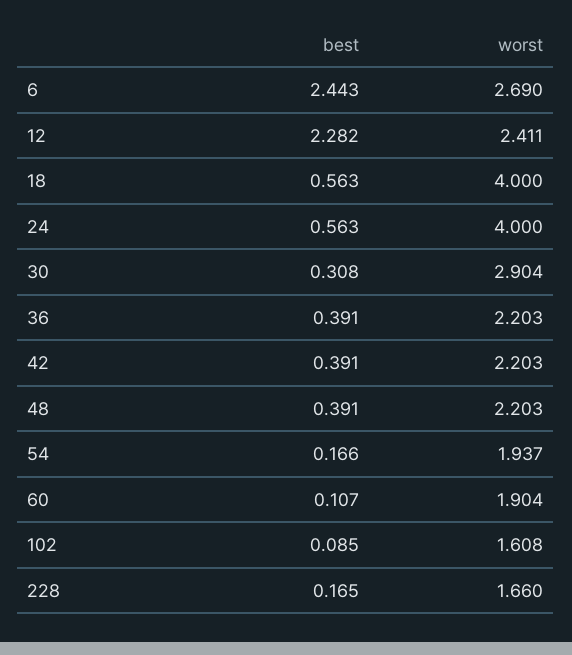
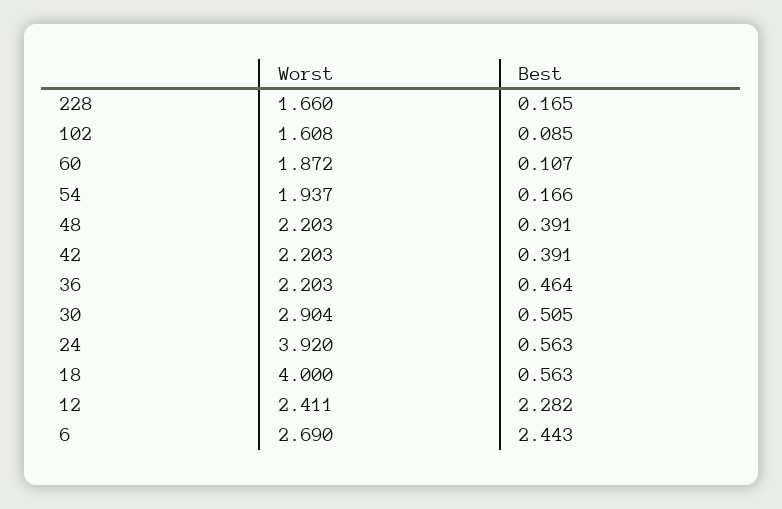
  {
    "best": {
      "6": 2.443,
      "12": 2.282,
      "18": 0.563,
      "24": 0.563,
-     "30": 0.308,
+     "30": 0.505,
-     "36": 0.391,
+     "36": 0.464,
      "42": 0.391,
      "48": 0.391,
      "54": 0.166,
      "60": 0.107,
      "102": 0.085,
      "228": 0.165
    },
    "worst": {
      "6": 2.69,
      "12": 2.411,
      "18": 4,
-     "24": 4,
+     "24": 3.92,
      "30": 2.904,
      "36": 2.203,
      "42": 2.203,
      "48": 2.203,
      "54": 1.937,
-     "60": 1.904,
+     "60": 1.872,
      "102": 1.608,
      "228": 1.66
    }
  }

